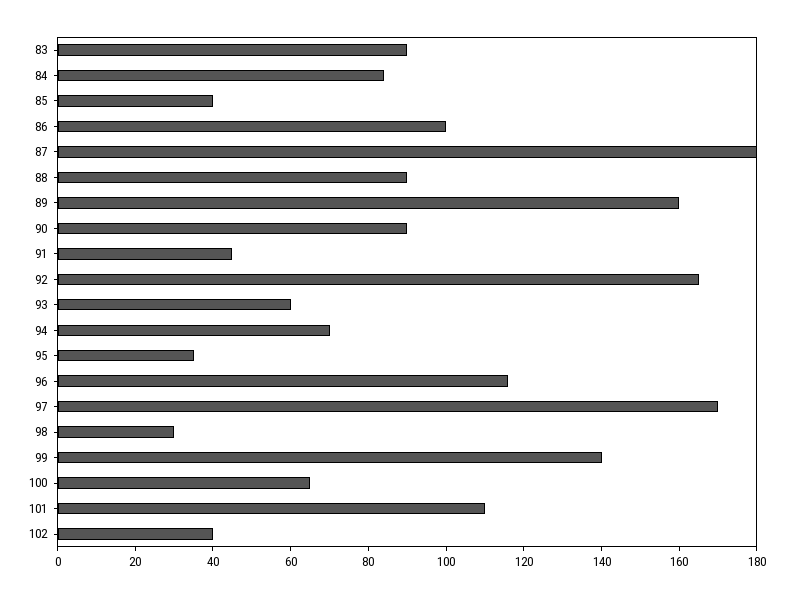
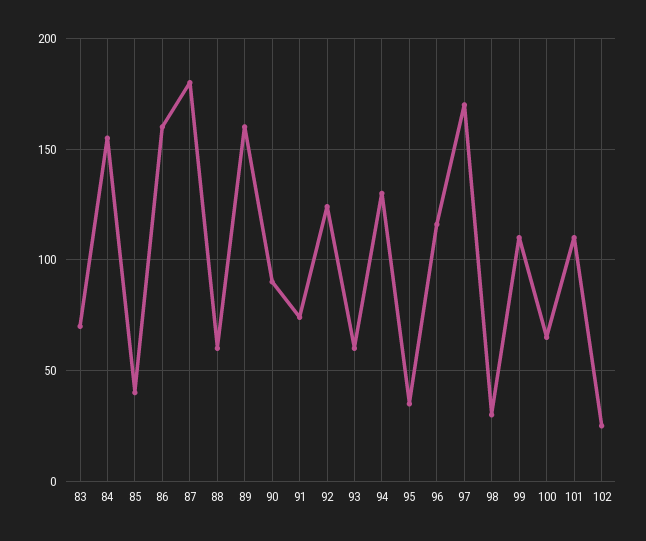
  {
-   "83": 90,
+   "83": 70,
-   "84": 85,
+   "84": 155,
    "85": 40,
-   "86": 100,
+   "86": 160,
    "87": 180,
-   "88": 90,
+   "88": 60,
    "89": 160,
    "90": 90,
-   "91": 45,
+   "91": 75,
-   "92": 165,
+   "92": 125,
    "93": 60,
-   "94": 70,
+   "94": 130,
    "95": 35,
    "96": 115,
    "97": 170,
    "98": 30,
-   "99": 140,
+   "99": 110,
    "100": 65,
    "101": 110,
-   "102": 40
+   "102": 25
  }

